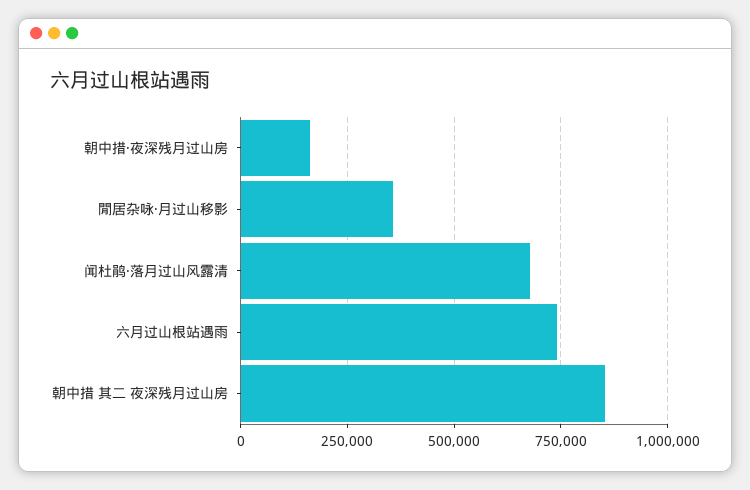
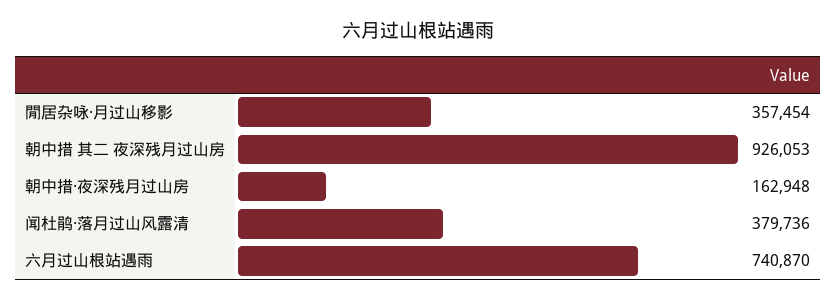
  {
    "朝中措·夜深残月过山房": 162948,
    "閒居杂咏·月过山移影": 357454,
-   "闻杜鹃·落月过山风露清": 675000,
+   "闻杜鹃·落月过山风露清": 379736,
    "六月过山根站遇雨": 740870,
-   "朝中措 其二 夜深残月过山房": 850000
+   "朝中措 其二 夜深残月过山房": 926053
  }

